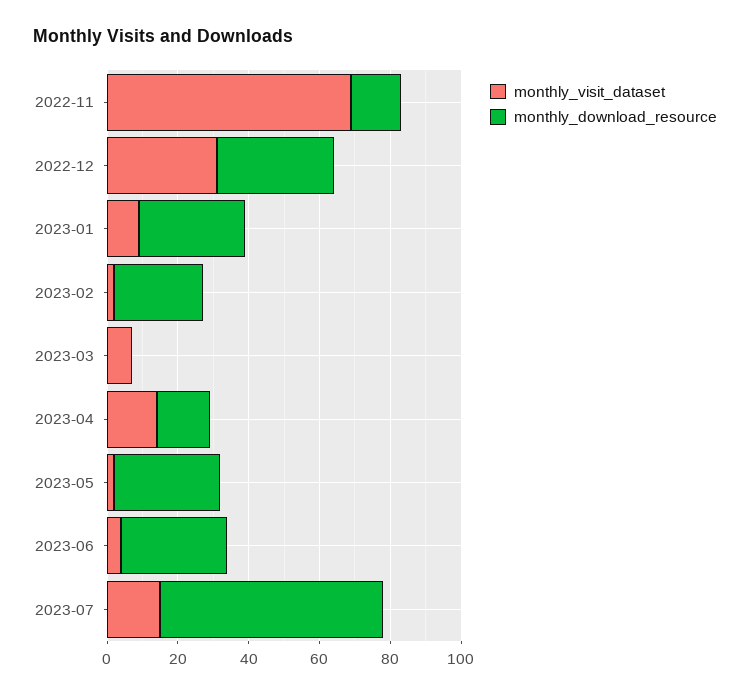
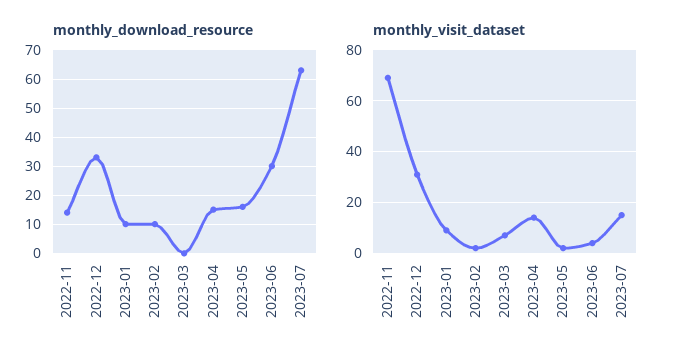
  {
    "monthly_visit_dataset": {
      "2022-11": 70,
      "2022-12": 30,
      "2023-01": 10,
      "2023-02": 0,
      "2023-03": 5,
      "2023-04": 15,
      "2023-05": 0,
      "2023-06": 5,
      "2023-07": 15
    },
    "monthly_download_resource": {
      "2022-11": 15,
      "2022-12": 35,
-     "2023-01": 30,
+     "2023-01": 10,
-     "2023-02": 25,
+     "2023-02": 10,
      "2023-03": 0,
      "2023-04": 15,
-     "2023-05": 30,
+     "2023-05": 15,
      "2023-06": 30,
      "2023-07": 65
    }
  }

